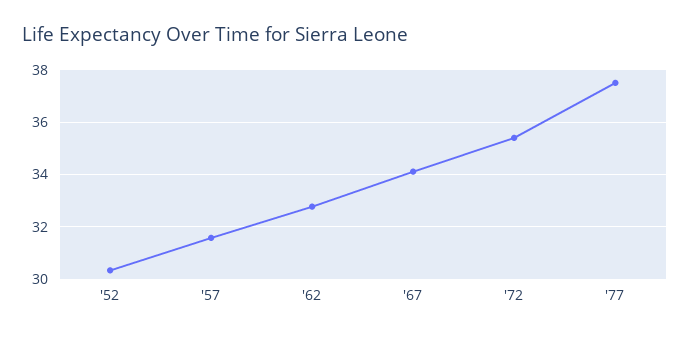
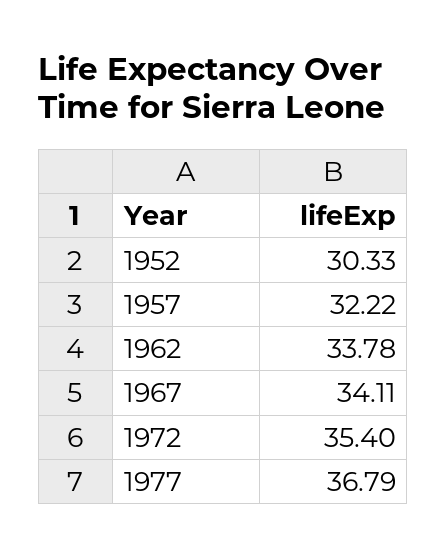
  {
    "'52": 30.33,
-   "'57": 31.5,
+   "'57": 32.22,
-   "'62": 32.75,
+   "'62": 33.78,
    "'67": 34.11,
    "'72": 35.4,
-   "'77": 37.5
+   "'77": 36.79
  }

